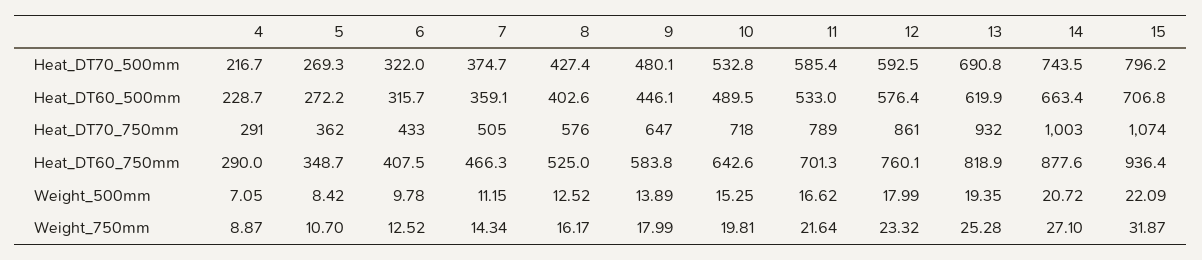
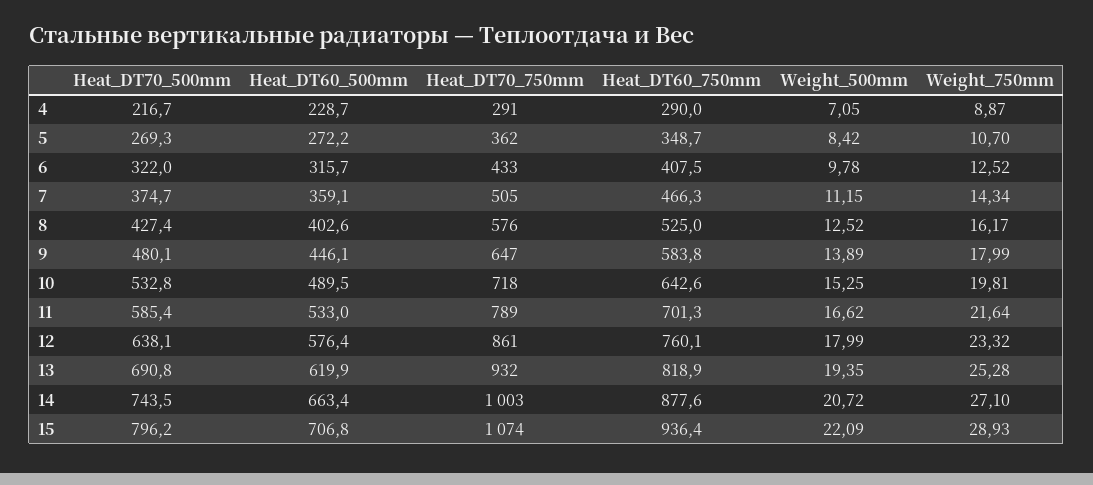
  {
    "4": {
      "Heat_DT70_500mm": 216.7,
      "Heat_DT60_500mm": 228.7,
      "Heat_DT70_750mm": 291,
      "Heat_DT60_750mm": 290,
      "Weight_500mm": 7.05,
      "Weight_750mm": 8.87
    },
    "5": {
      "Heat_DT70_500mm": 269.3,
      "Heat_DT60_500mm": 272.2,
      "Heat_DT70_750mm": 362,
      "Heat_DT60_750mm": 348.7,
      "Weight_500mm": 8.42,
      "Weight_750mm": 10.7
    },
    "6": {
      "Heat_DT70_500mm": 322,
      "Heat_DT60_500mm": 315.7,
      "Heat_DT70_750mm": 433,
      "Heat_DT60_750mm": 407.5,
      "Weight_500mm": 9.78,
      "Weight_750mm": 12.52
    },
    "7": {
      "Heat_DT70_500mm": 374.7,
      "Heat_DT60_500mm": 359.1,
      "Heat_DT70_750mm": 505,
      "Heat_DT60_750mm": 466.3,
      "Weight_500mm": 11.15,
      "Weight_750mm": 14.34
    },
    "8": {
      "Heat_DT70_500mm": 427.4,
      "Heat_DT60_500mm": 402.6,
      "Heat_DT70_750mm": 576,
      "Heat_DT60_750mm": 525,
      "Weight_500mm": 12.52,
      "Weight_750mm": 16.17
    },
    "9": {
      "Heat_DT70_500mm": 480.1,
      "Heat_DT60_500mm": 446.1,
      "Heat_DT70_750mm": 647,
      "Heat_DT60_750mm": 583.8,
      "Weight_500mm": 13.89,
      "Weight_750mm": 17.99
    },
    "10": {
      "Heat_DT70_500mm": 532.8,
      "Heat_DT60_500mm": 489.5,
      "Heat_DT70_750mm": 718,
      "Heat_DT60_750mm": 642.6,
      "Weight_500mm": 15.25,
      "Weight_750mm": 19.81
    },
    "11": {
      "Heat_DT70_500mm": 585.4,
      "Heat_DT60_500mm": 533,
      "Heat_DT70_750mm": 789,
      "Heat_DT60_750mm": 701.3,
      "Weight_500mm": 16.62,
      "Weight_750mm": 21.64
    },
    "12": {
-     "Heat_DT70_500mm": 592.5,
+     "Heat_DT70_500mm": 638.1,
      "Heat_DT60_500mm": 576.4,
      "Heat_DT70_750mm": 861,
      "Heat_DT60_750mm": 760.1,
      "Weight_500mm": 17.99,
      "Weight_750mm": 23.32
    },
    "13": {
      "Heat_DT70_500mm": 690.8,
      "Heat_DT60_500mm": 619.9,
      "Heat_DT70_750mm": 932,
      "Heat_DT60_750mm": 818.9,
      "Weight_500mm": 19.35,
      "Weight_750mm": 25.28
    },
    "14": {
      "Heat_DT70_500mm": 743.5,
      "Heat_DT60_500mm": 663.4,
      "Heat_DT70_750mm": 1003,
      "Heat_DT60_750mm": 877.6,
      "Weight_500mm": 20.72,
      "Weight_750mm": 27.1
    },
    "15": {
      "Heat_DT70_500mm": 796.2,
      "Heat_DT60_500mm": 706.8,
      "Heat_DT70_750mm": 1074,
      "Heat_DT60_750mm": 936.4,
      "Weight_500mm": 22.09,
-     "Weight_750mm": 31.87
+     "Weight_750mm": 28.93
    }
  }

